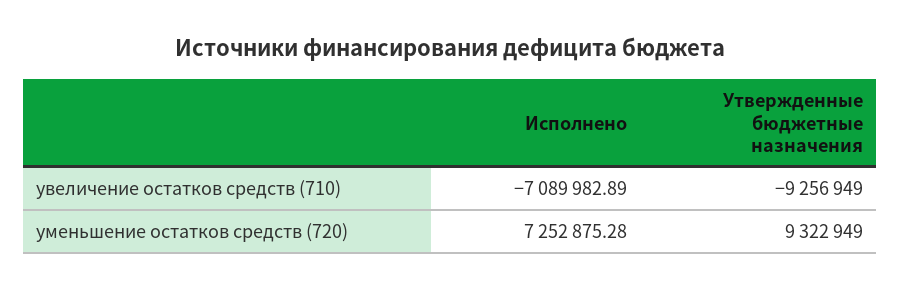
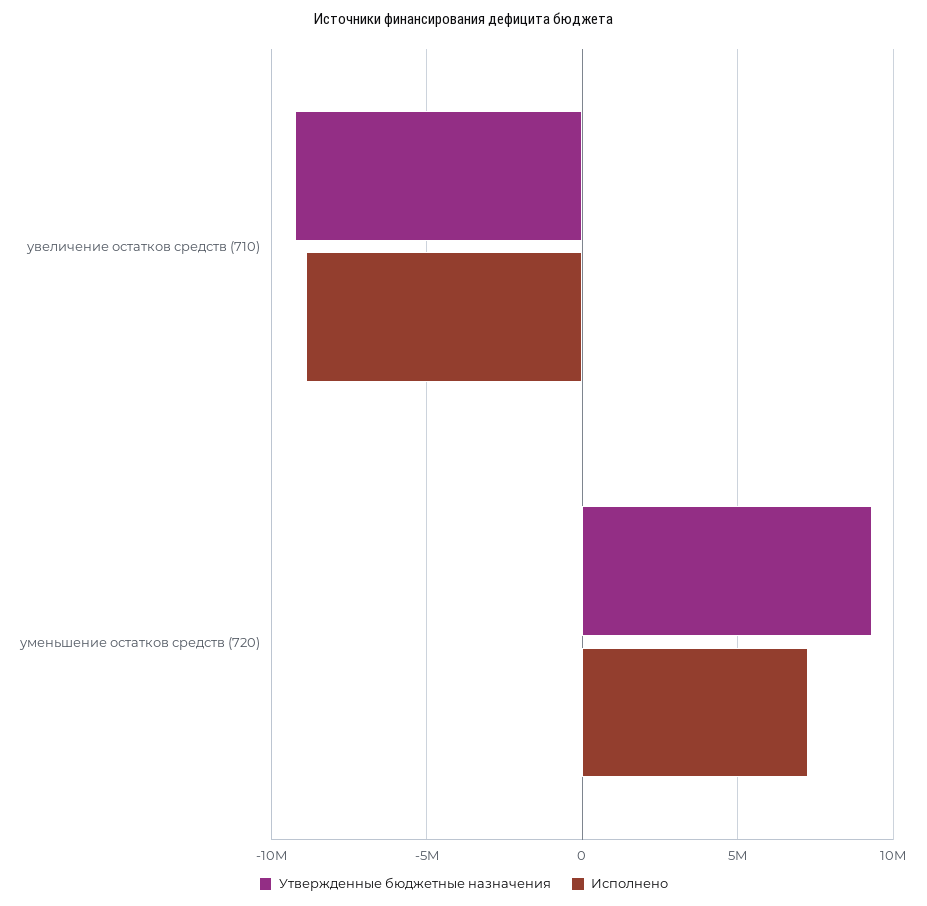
  {
    "Исполнено": {
-     "увеличение остатков средств (710)": -7089982.89,
+     "увеличение остатков средств (710)": -9000000,
      "уменьшение остатков средств (720)": 7252875.28
    },
    "Утвержденные бюджетные назначения": {
      "увеличение остатков средств (710)": -9256949,
      "уменьшение остатков средств (720)": 9322949
    }
  }

